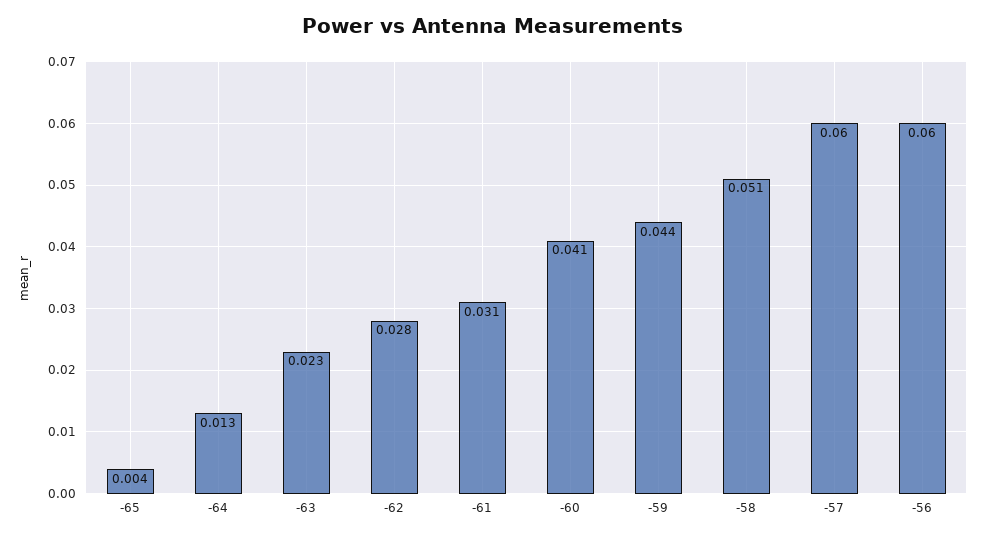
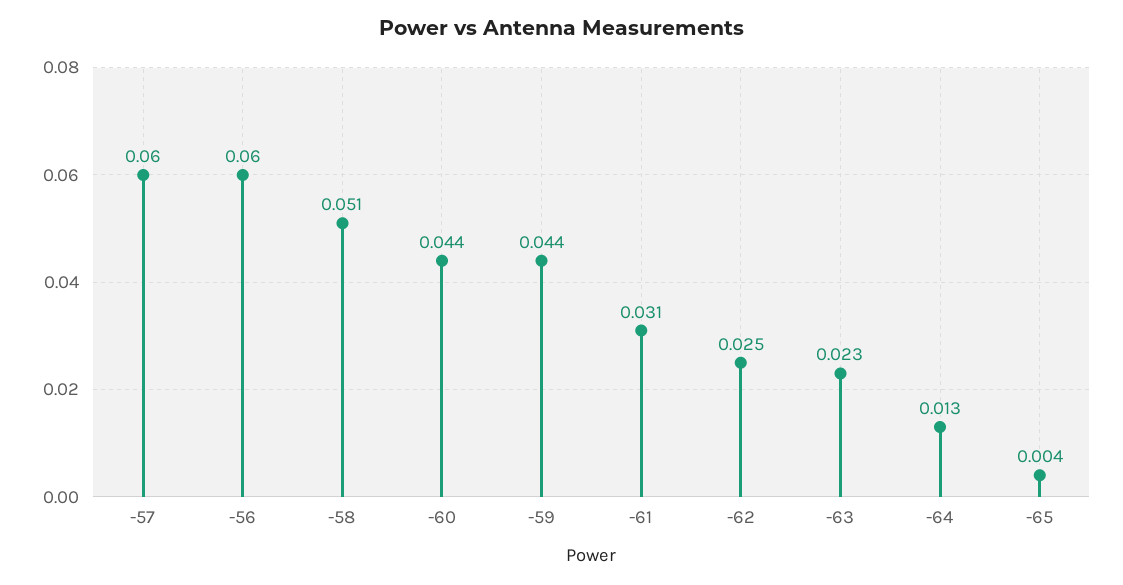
  {
    "-65": 0.004,
    "-64": 0.013,
    "-63": 0.023,
-   "-62": 0.028,
+   "-62": 0.025,
    "-61": 0.031,
-   "-60": 0.041,
+   "-60": 0.044,
    "-59": 0.044,
    "-58": 0.051,
    "-57": 0.06,
    "-56": 0.06
  }

